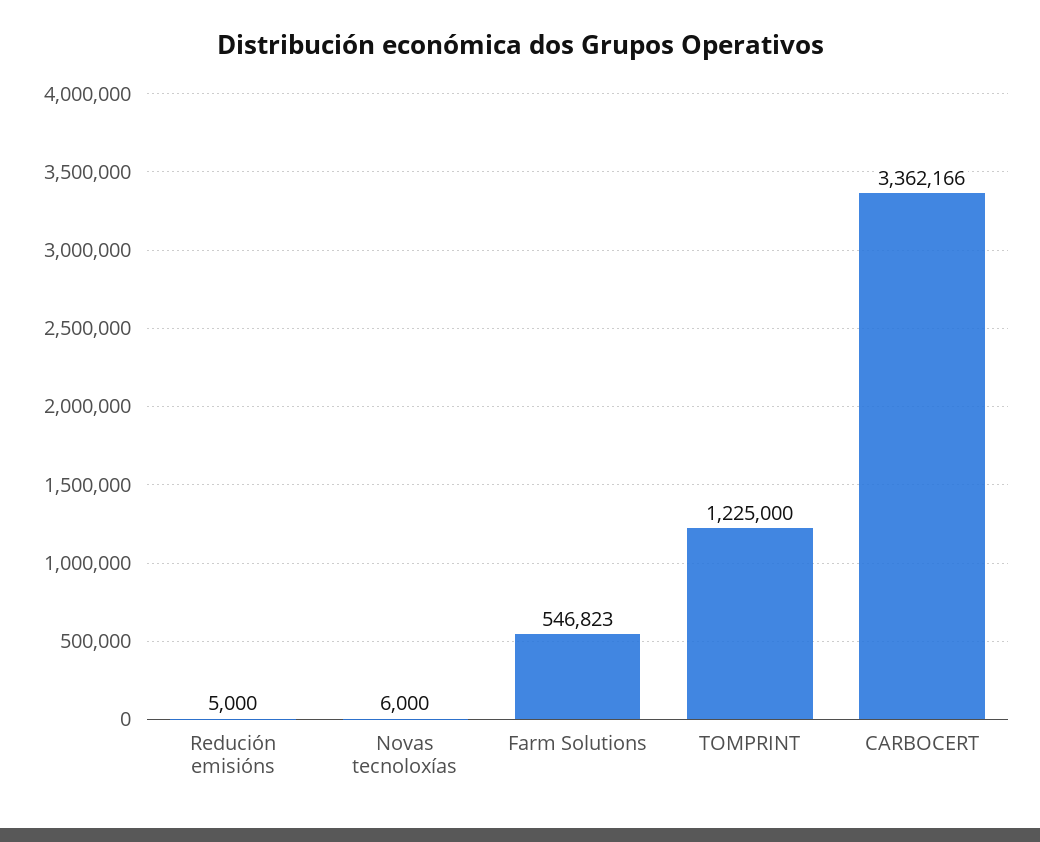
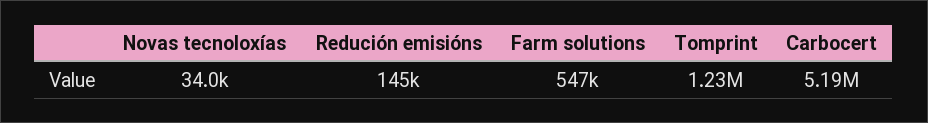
  {
-   "Redución emisións": 5000,
+   "Redución emisións": 145000,
-   "Novas tecnoloxías": 6000,
+   "Novas tecnoloxías": 34000,
    "Farm Solutions": 546823,
    "TOMPRINT": 1225000,
-   "CARBOCERT": 3362166
+   "CARBOCERT": 5190000
  }

